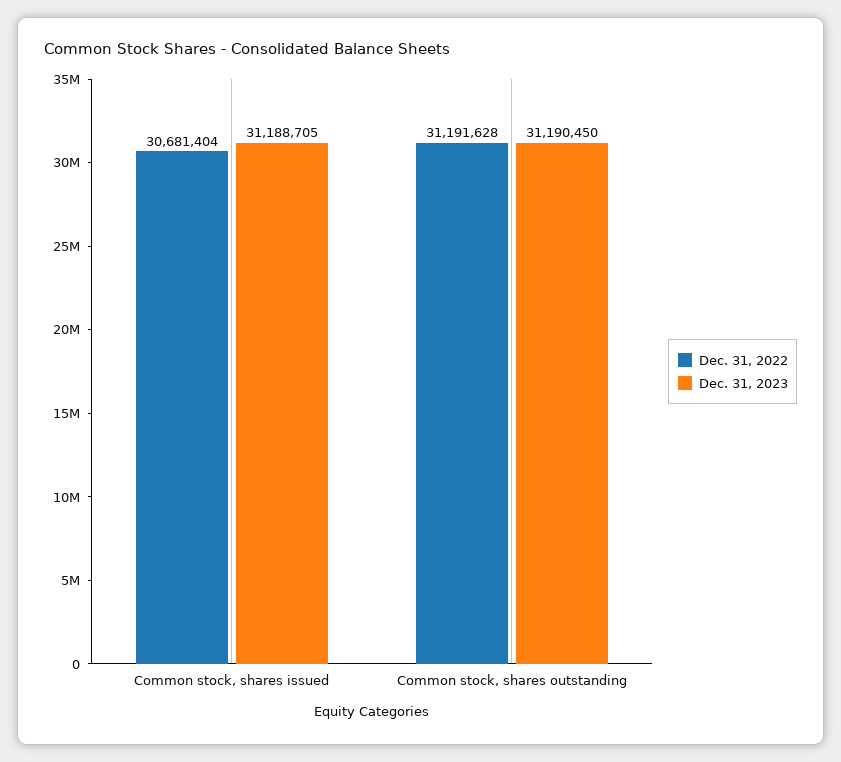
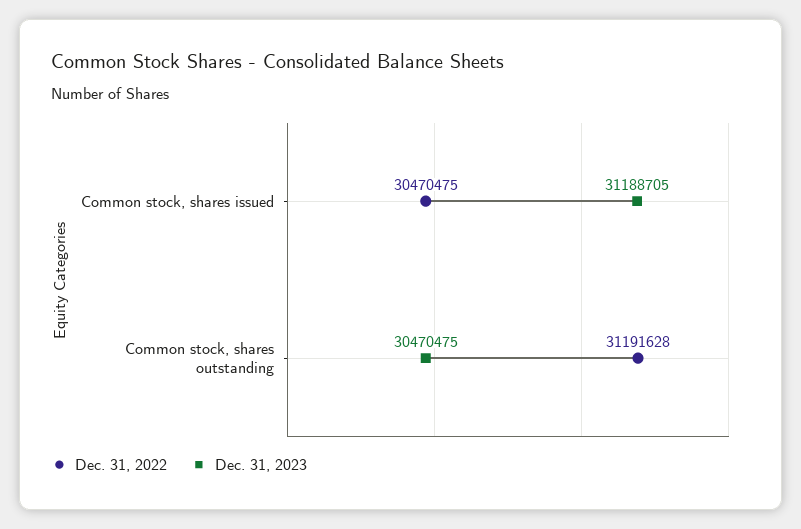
  {
    "Dec. 31, 2022": {
-     "Common stock, shares issued": 30681404,
+     "Common stock, shares issued": 30470475,
      "Common stock, shares outstanding": 31191628
    },
    "Dec. 31, 2023": {
      "Common stock, shares issued": 31188705,
-     "Common stock, shares outstanding": 31190450
+     "Common stock, shares outstanding": 30470475
    }
  }

